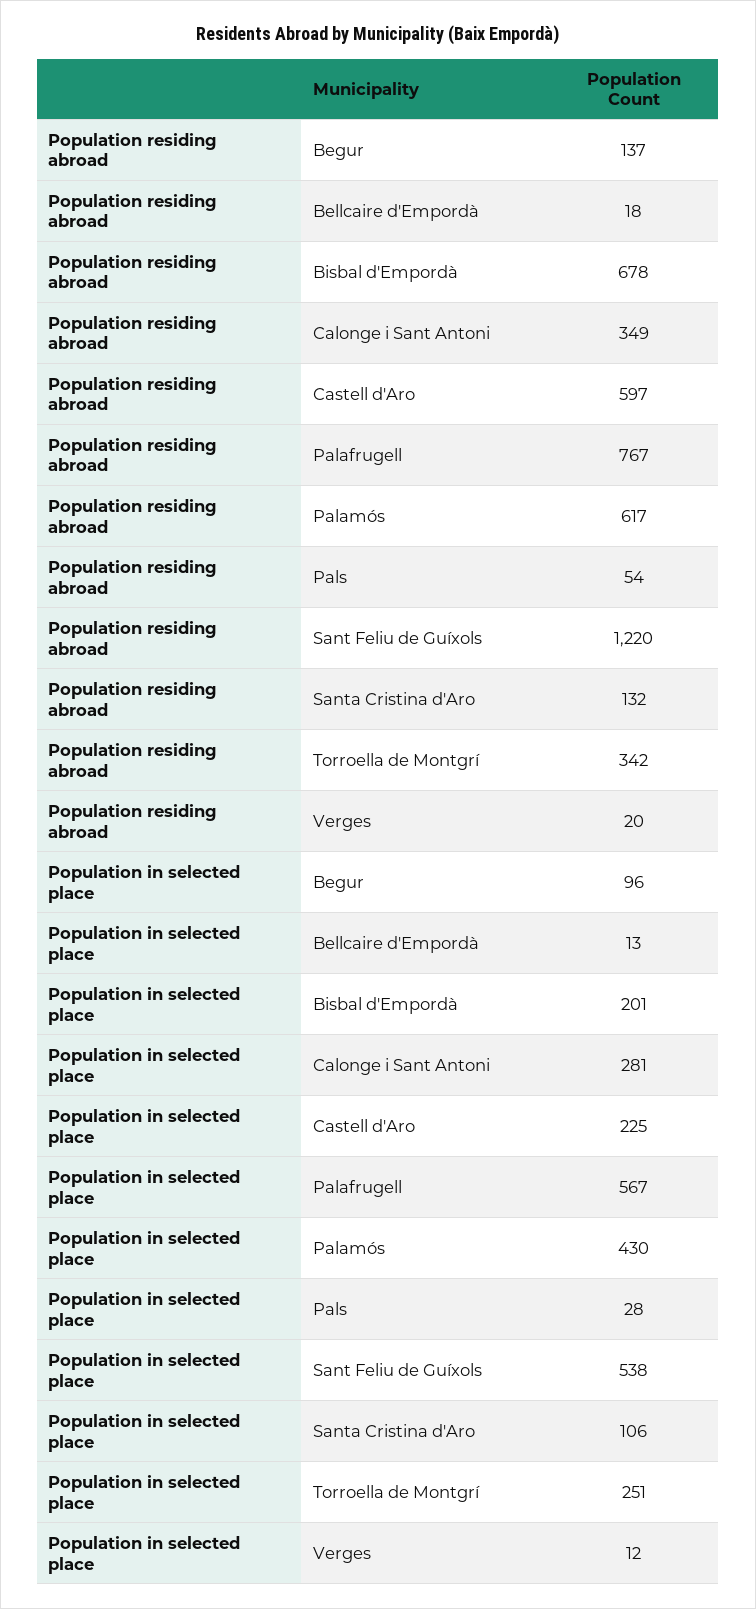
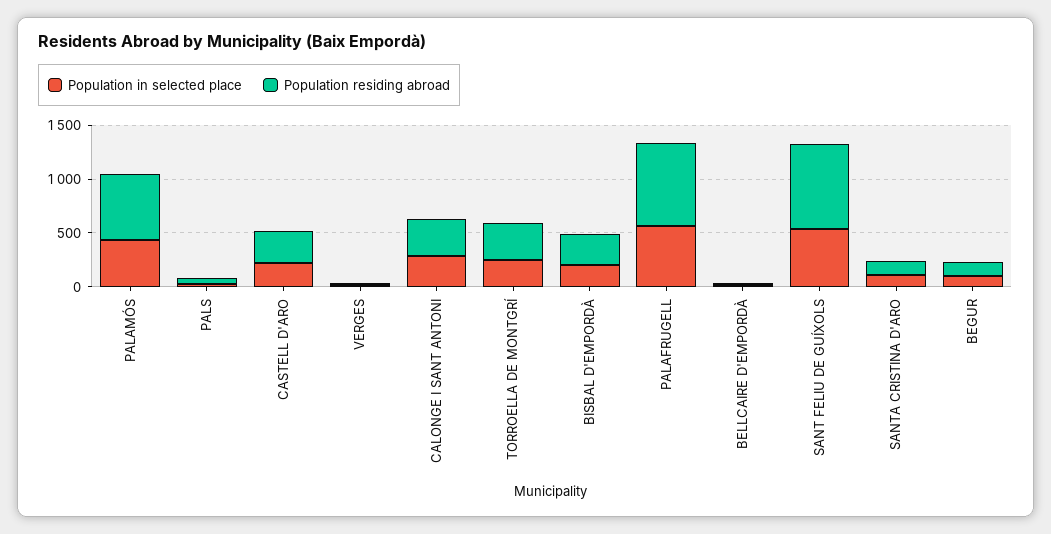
  {
    "Population residing abroad": {
      "Begur": 137,
      "Bellcaire d'Empordà": 18,
-     "Bisbal d'Empordà": 678,
+     "Bisbal d'Empordà": 300,
      "Calonge i Sant Antoni": 349,
-     "Castell d'Aro": 597,
+     "Castell d'Aro": 300,
      "Palafrugell": 767,
      "Palamós": 617,
      "Pals": 54,
-     "Sant Feliu de Guíxols": 1220,
+     "Sant Feliu de Guíxols": 800,
      "Santa Cristina d'Aro": 132,
      "Torroella de Montgrí": 342,
      "Verges": 20
    },
    "Population in selected place": {
      "Begur": 96,
      "Bellcaire d'Empordà": 13,
      "Bisbal d'Empordà": 201,
      "Calonge i Sant Antoni": 281,
      "Castell d'Aro": 225,
      "Palafrugell": 567,
      "Palamós": 430,
      "Pals": 28,
      "Sant Feliu de Guíxols": 538,
      "Santa Cristina d'Aro": 106,
      "Torroella de Montgrí": 251,
      "Verges": 12
    }
  }

